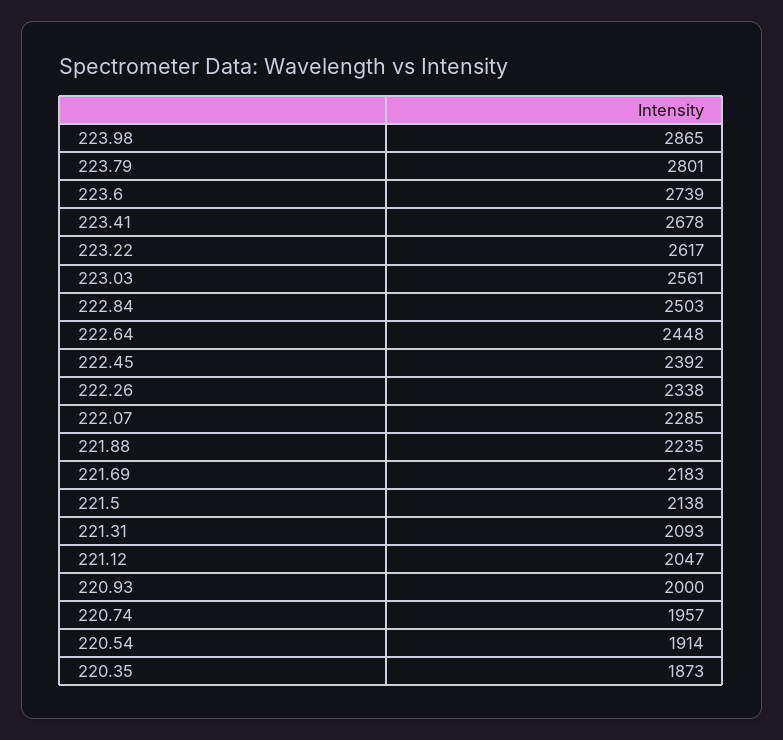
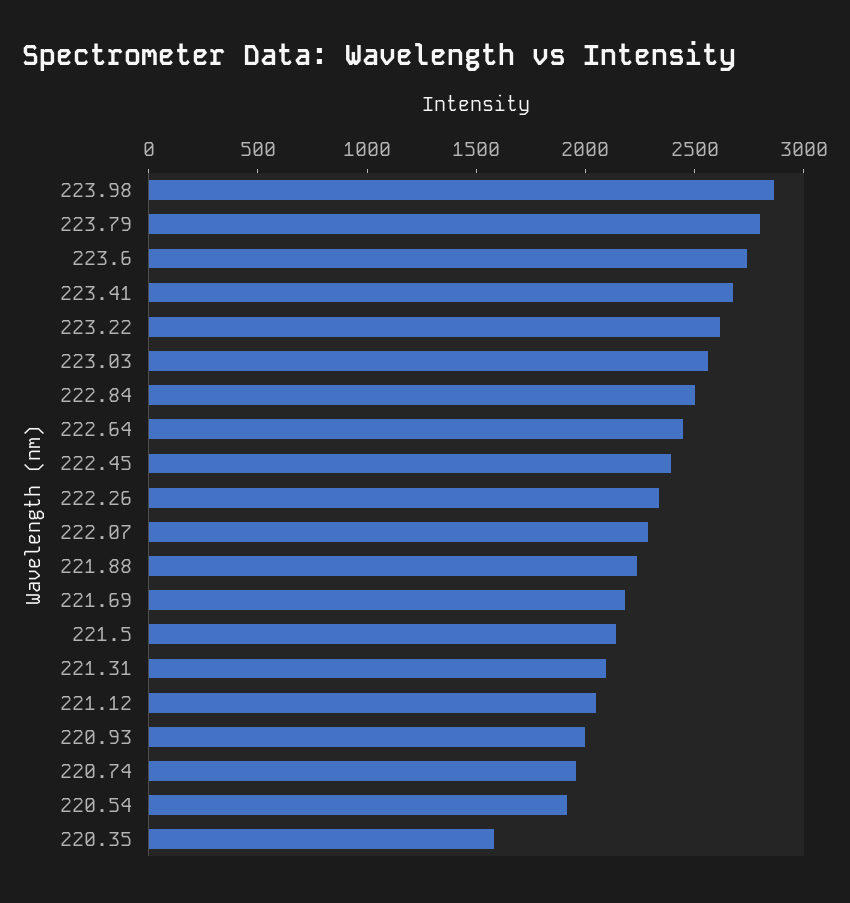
  {
    "223.98": 2865,
    "223.79": 2801,
    "223.6": 2739,
    "223.41": 2678,
    "223.22": 2617,
    "223.03": 2561,
    "222.84": 2503,
    "222.64": 2448,
    "222.45": 2392,
    "222.26": 2338,
    "222.07": 2285,
    "221.88": 2235,
    "221.69": 2183,
    "221.5": 2138,
    "221.31": 2093,
    "221.12": 2047,
    "220.93": 2000,
    "220.74": 1957,
    "220.54": 1914,
-   "220.35": 1873
+   "220.35": 1600
  }

